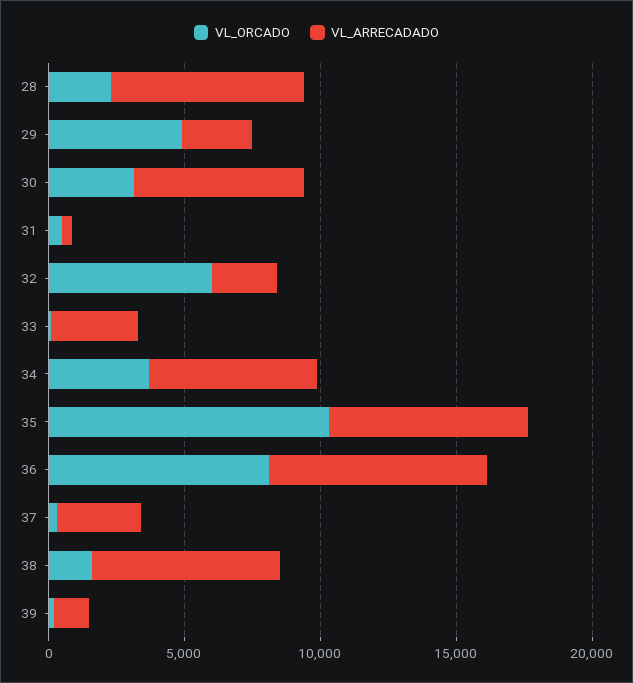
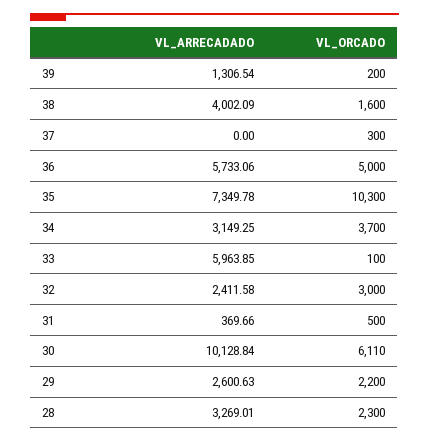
  {
    "VL_ORCADO": {
      "28": 2300,
-     "29": 5000,
+     "29": 2200,
-     "30": 3000,
+     "30": 6110,
      "31": 500,
-     "32": 6000,
+     "32": 3000,
      "33": 100,
      "34": 3700,
      "35": 10300,
-     "36": 8000,
+     "36": 5000,
      "37": 300,
      "38": 1600,
      "39": 200
    },
    "VL_ARRECADADO": {
-     "28": 7000,
+     "28": 3269.01,
      "29": 2600.63,
-     "30": 6000,
+     "30": 10128.84,
      "31": 369.66,
      "32": 2411.58,
-     "33": 3000,
+     "33": 5963.85,
-     "34": 6000,
+     "34": 3149.25,
      "35": 7349.78,
-     "36": 8000,
+     "36": 5733.06,
-     "37": 3000,
+     "37": 0,
-     "38": 7000,
+     "38": 4002.09,
      "39": 1306.54
    }
  }

